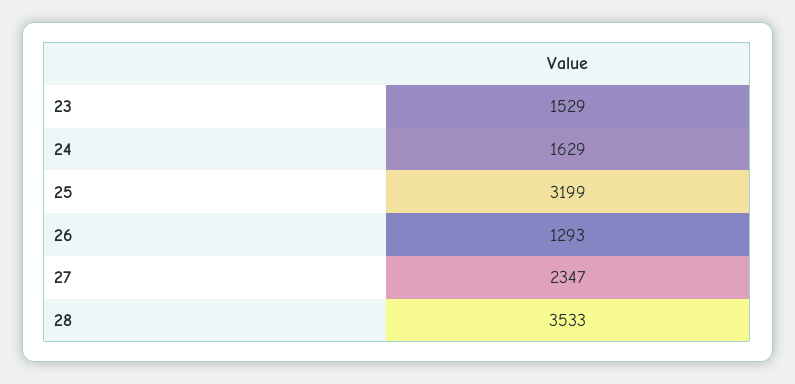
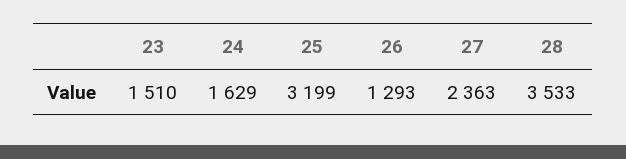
  {
-   "23": 1529,
+   "23": 1510,
    "24": 1629,
    "25": 3199,
    "26": 1293,
-   "27": 2347,
+   "27": 2363,
    "28": 3533
  }

